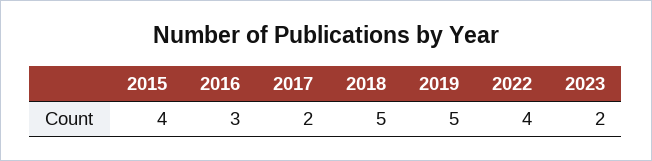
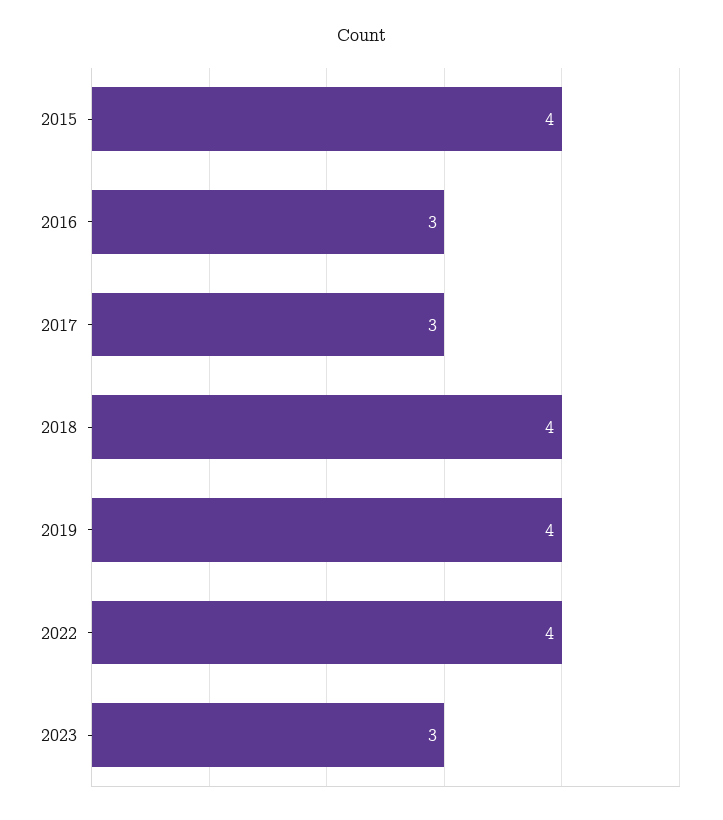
  {
    "2015": 4,
    "2016": 3,
-   "2017": 2,
+   "2017": 3,
-   "2018": 5,
+   "2018": 4,
-   "2019": 5,
+   "2019": 4,
    "2022": 4,
-   "2023": 2
+   "2023": 3
  }

